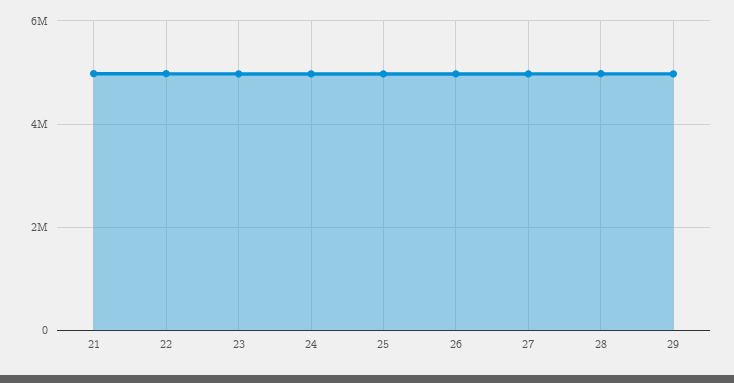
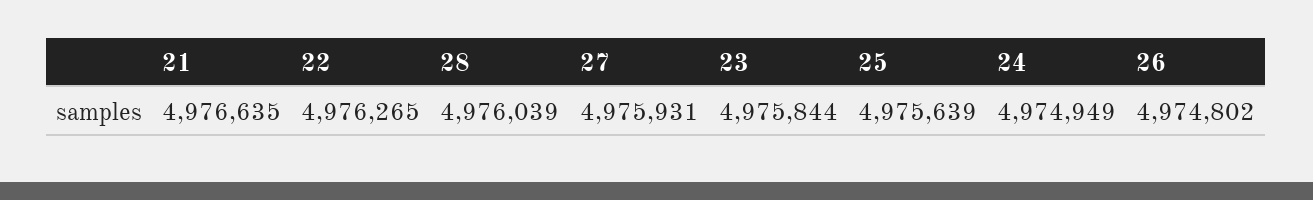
  {
    "21": 4976635,
    "22": 4976265,
    "23": 4975844,
    "24": 4974949,
    "25": 4975639,
    "26": 4974802,
    "27": 4975931,
-   "28": 4976039,
+   "28": 4976039
-   "29": 5000000
  }

